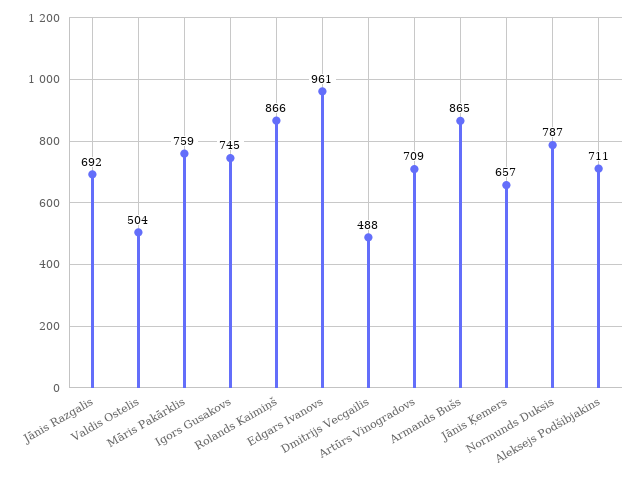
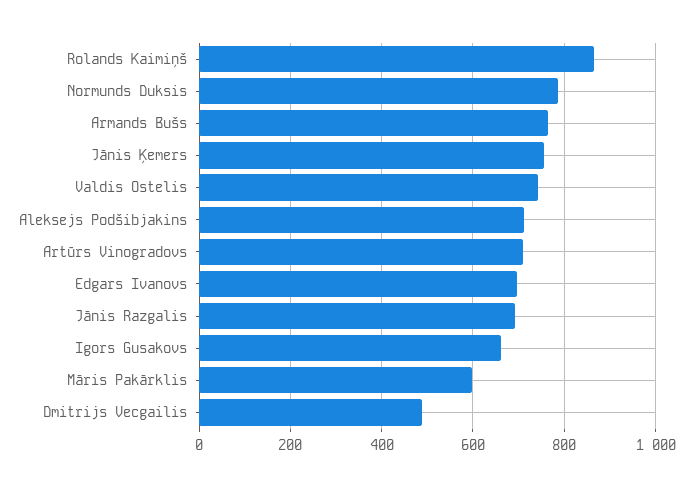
  {
    "Jānis Razgalis": 692,
-   "Valdis Ostelis": 504,
+   "Valdis Ostelis": 740,
-   "Māris Pakārklis": 759,
+   "Māris Pakārklis": 600,
-   "Igors Gusakovs": 745,
+   "Igors Gusakovs": 660,
    "Rolands Kaimiņš": 866,
-   "Edgars Ivanovs": 961,
+   "Edgars Ivanovs": 700,
    "Dmitrijs Vecgailis": 488,
    "Artūrs Vinogradovs": 709,
-   "Armands Bušs": 865,
+   "Armands Bušs": 760,
-   "Jānis Ķemers": 657,
+   "Jānis Ķemers": 760,
    "Normunds Duksis": 787,
    "Aleksejs Podšibjakins": 711
  }

